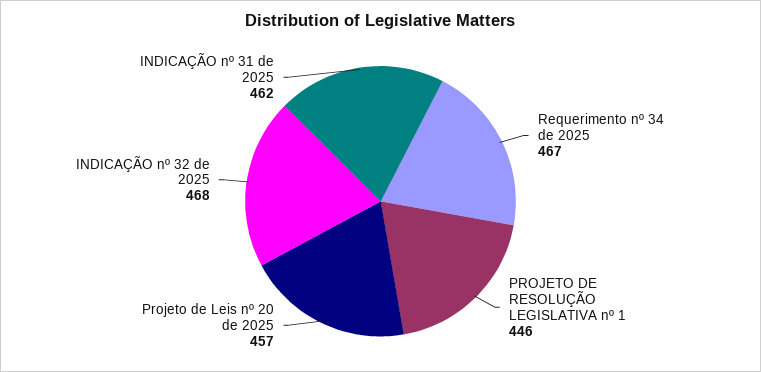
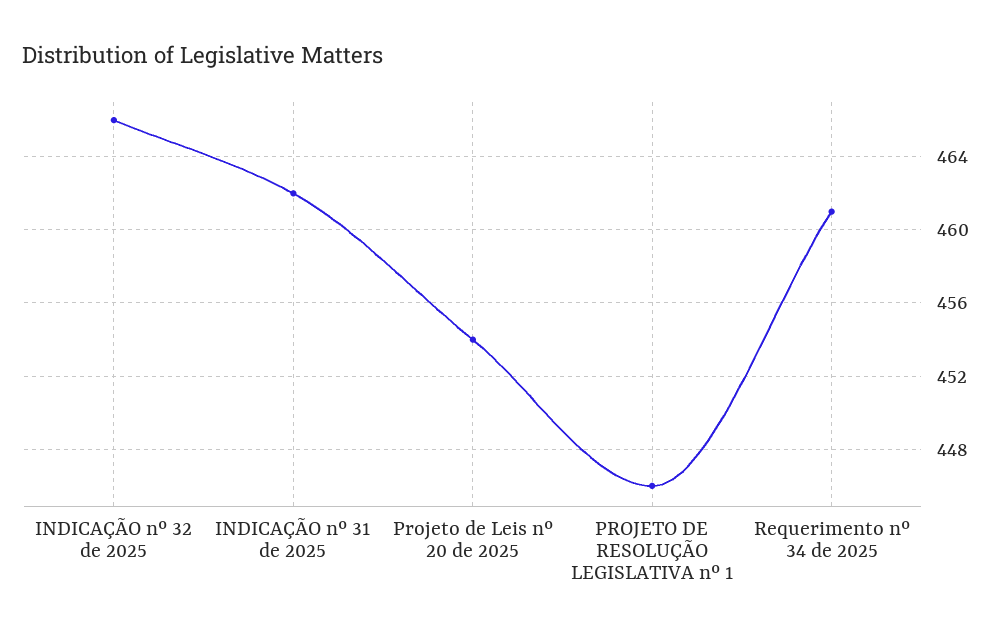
  {
-   "Requerimento nº 34 de 2025": 467,
+   "Requerimento nº 34 de 2025": 461,
    "PROJETO DE RESOLUÇÃO LEGISLATIVA nº 1": 446,
-   "Projeto de Leis nº 20 de 2025": 457,
+   "Projeto de Leis nº 20 de 2025": 454,
-   "INDICAÇÃO nº 32 de 2025": 468,
+   "INDICAÇÃO nº 32 de 2025": 466,
    "INDICAÇÃO nº 31 de 2025": 462
  }

